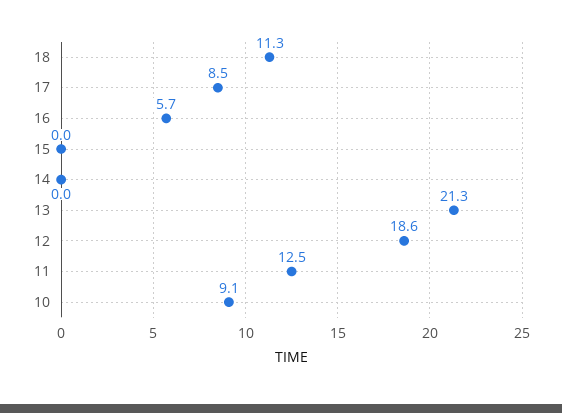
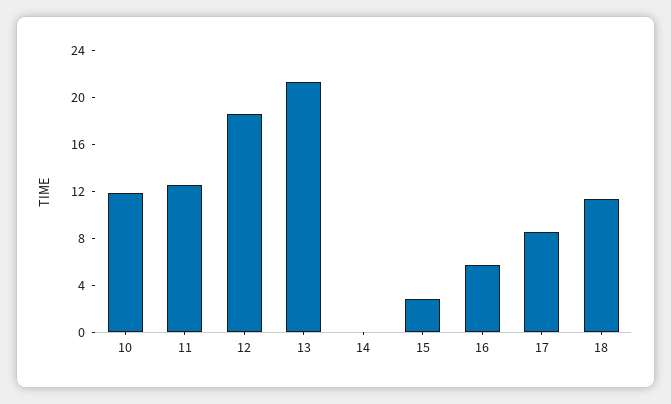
  {
    "18": 11.3,
    "17": 8.5,
    "16": 5.7,
-   "15": 0,
+   "15": 3,
    "14": 0,
    "13": 21.3,
    "12": 18.6,
    "11": 12.5,
-   "10": 9.1
+   "10": 12
  }

